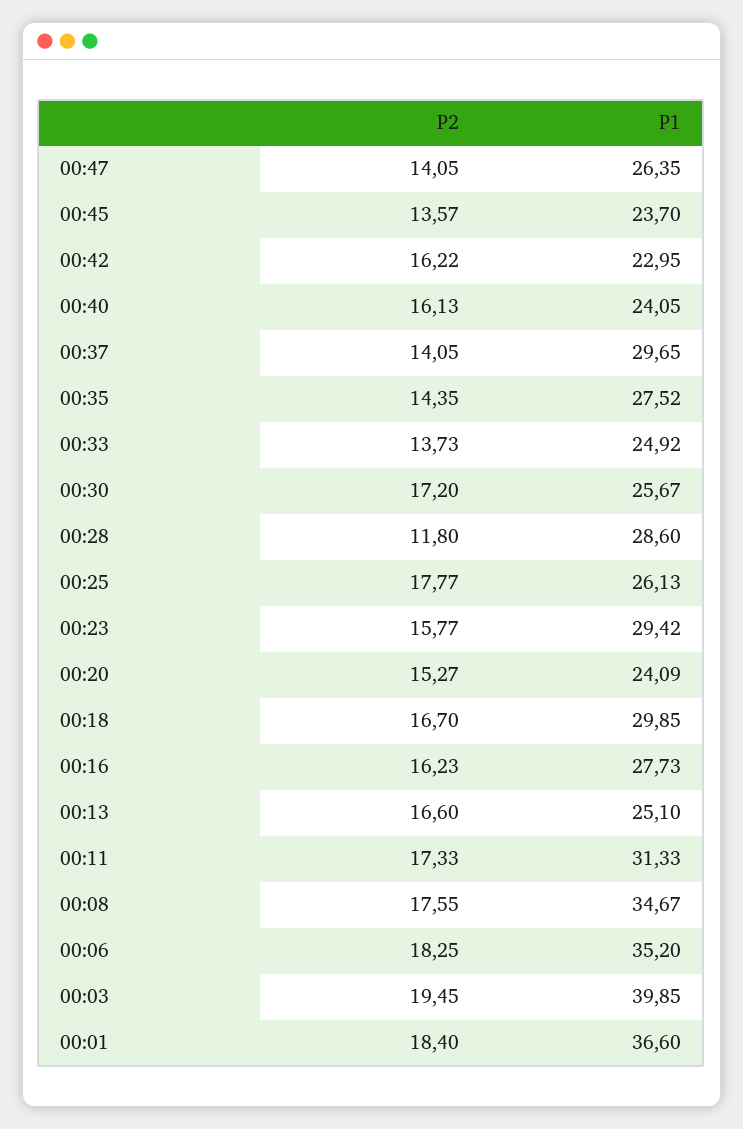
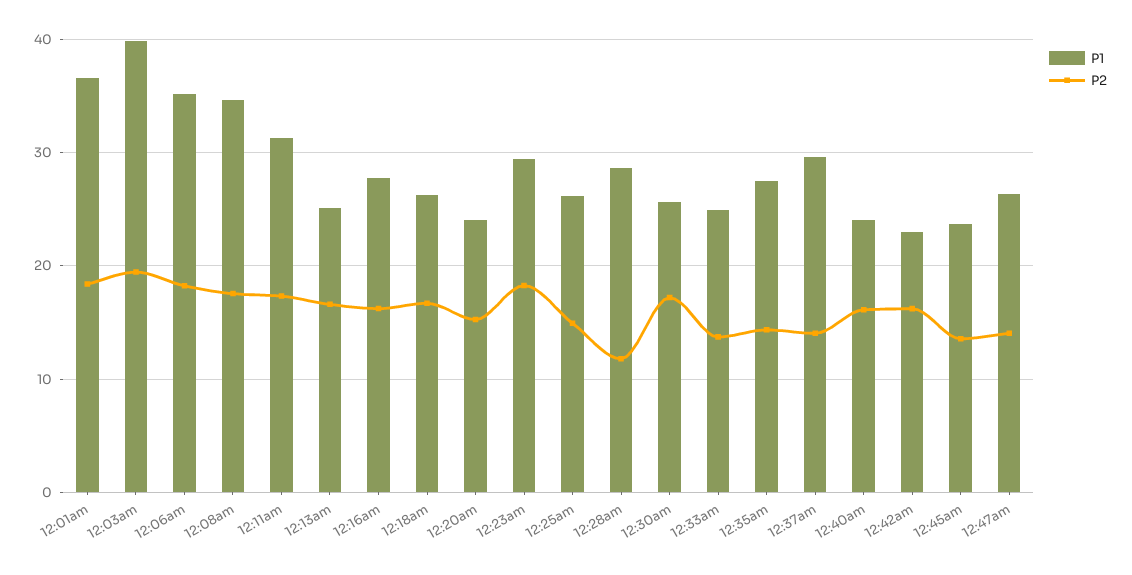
  {
    "P2": {
      "00:47": 14.05,
      "00:45": 13.57,
      "00:42": 16.22,
      "00:40": 16.13,
      "00:37": 14.05,
      "00:35": 14.35,
      "00:33": 13.73,
      "00:30": 17.2,
      "00:28": 11.8,
-     "00:25": 17.77,
+     "00:25": 15,
-     "00:23": 15.77,
+     "00:23": 18,
      "00:20": 15.27,
      "00:18": 16.7,
      "00:16": 16.23,
      "00:13": 16.6,
      "00:11": 17.33,
      "00:08": 17.55,
      "00:06": 18.25,
      "00:03": 19.45,
      "00:01": 18.4
    },
    "P1": {
      "00:47": 26.35,
      "00:45": 23.7,
      "00:42": 22.95,
      "00:40": 24.05,
      "00:37": 29.65,
      "00:35": 27.52,
      "00:33": 24.92,
      "00:30": 25.67,
      "00:28": 28.6,
      "00:25": 26.13,
      "00:23": 29.42,
      "00:20": 24.09,
-     "00:18": 29.85,
+     "00:18": 26,
      "00:16": 27.73,
      "00:13": 25.1,
      "00:11": 31.33,
      "00:08": 34.67,
      "00:06": 35.2,
      "00:03": 39.85,
      "00:01": 36.6
    }
  }

